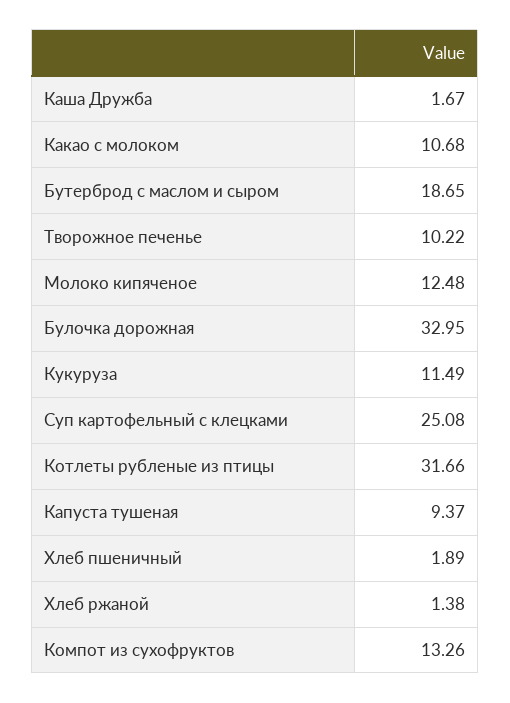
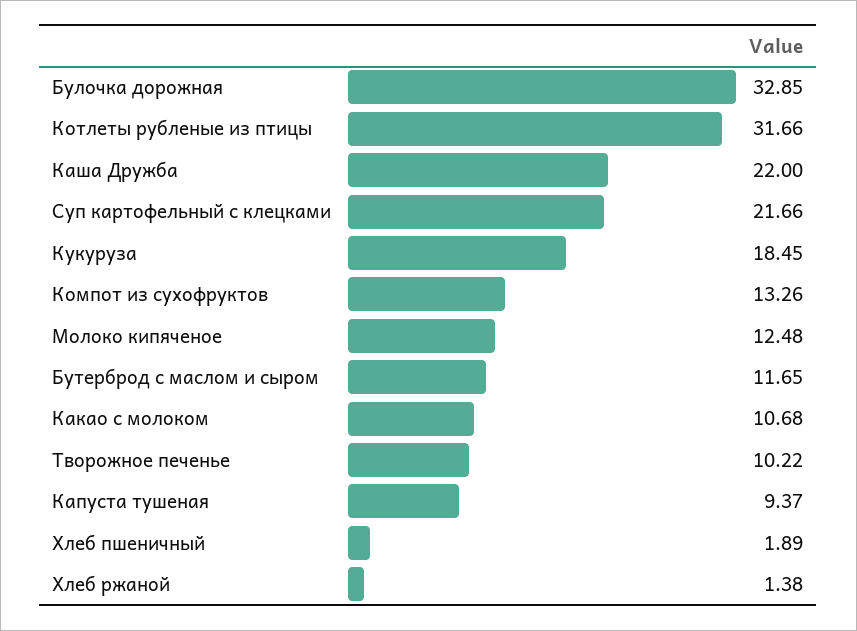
  {
-   "Каша Дружба": 1.67,
+   "Каша Дружба": 22,
    "Какао с молоком": 10.68,
-   "Бутерброд с маслом и сыром": 18.65,
+   "Бутерброд с маслом и сыром": 11.65,
    "Творожное печенье": 10.22,
    "Молоко кипяченое": 12.48,
-   "Булочка дорожная": 32.95,
+   "Булочка дорожная": 32.85,
-   "Кукуруза": 11.49,
+   "Кукуруза": 18.45,
-   "Суп картофельный с клецками": 25.08,
+   "Суп картофельный с клецками": 21.66,
    "Котлеты рубленые из птицы": 31.66,
    "Капуста тушеная": 9.37,
    "Хлеб пшеничный": 1.89,
    "Хлеб ржаной": 1.38,
    "Компот из сухофруктов": 13.26
  }

